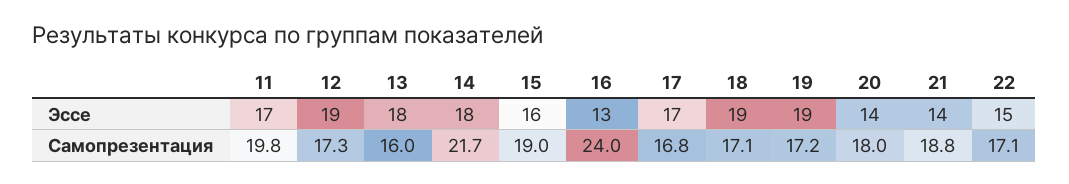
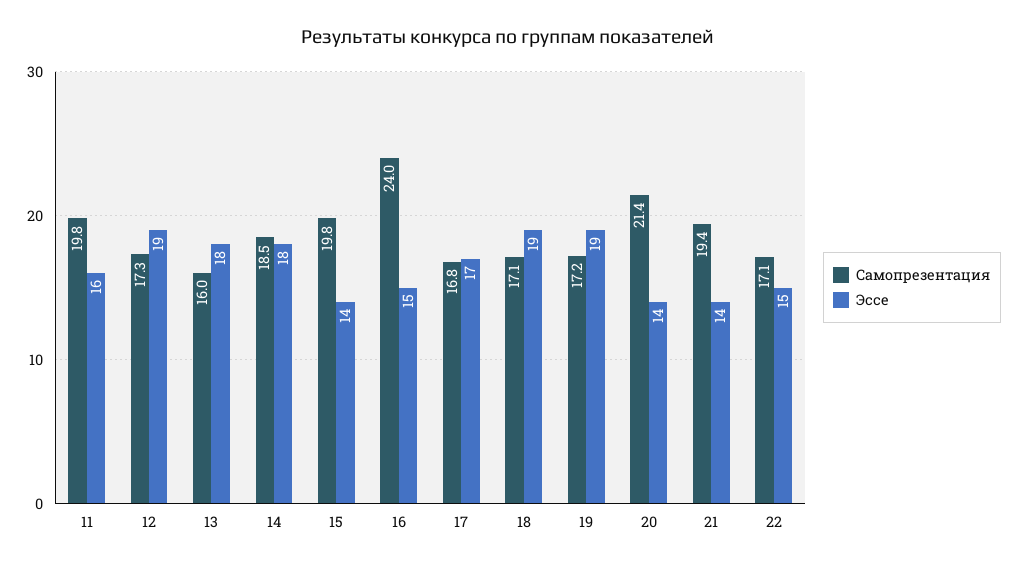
  {
    "Эссе": {
-     "11": 17,
+     "11": 16,
      "12": 19,
      "13": 18,
      "14": 18,
-     "15": 16,
+     "15": 14,
-     "16": 13,
+     "16": 15,
      "17": 17,
      "18": 19,
      "19": 19,
      "20": 14,
      "21": 14,
      "22": 15
    },
    "Самопрезентация": {
      "11": 19.8,
      "12": 17.3,
      "13": 16,
-     "14": 21.7,
+     "14": 18.5,
-     "15": 19,
+     "15": 19.8,
      "16": 24,
      "17": 16.8,
      "18": 17.1,
      "19": 17.2,
-     "20": 18,
+     "20": 21.4,
-     "21": 18.8,
+     "21": 19.4,
      "22": 17.1
    }
  }

